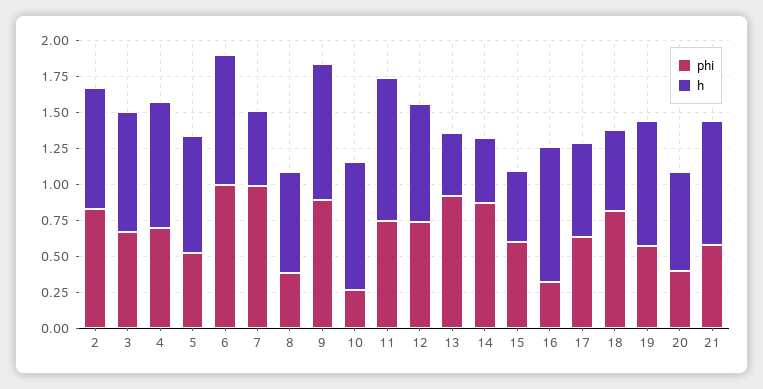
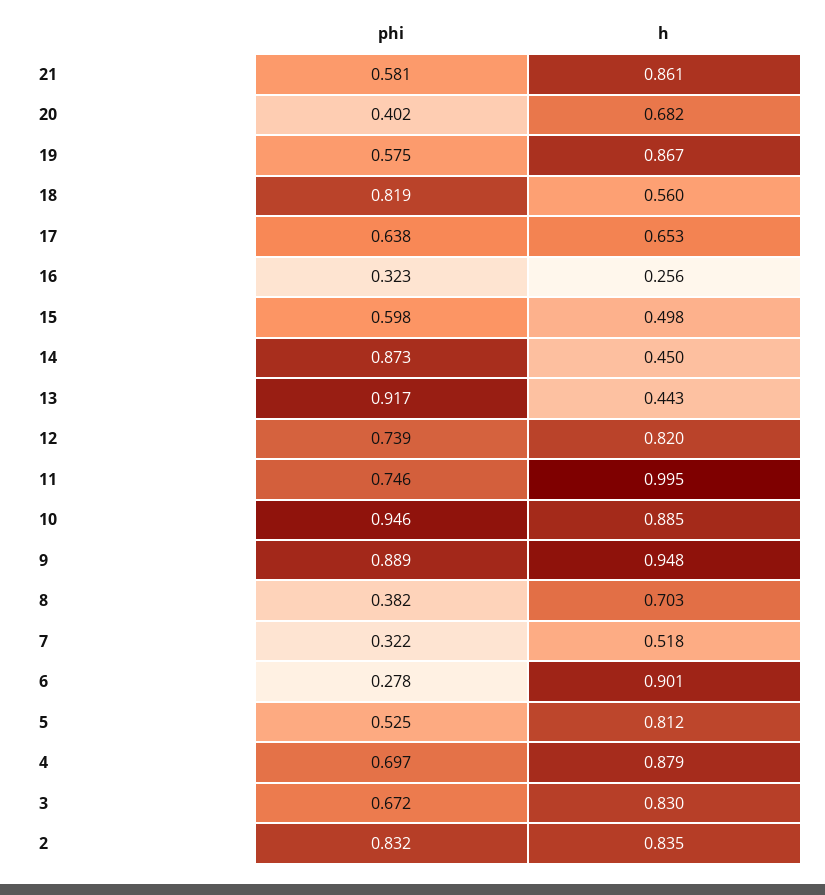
  {
    "phi": {
      "2": 0.832,
      "3": 0.672,
      "4": 0.697,
      "5": 0.525,
-     "6": 1,
+     "6": 0.278,
-     "7": 1,
+     "7": 0.322,
      "8": 0.382,
      "9": 0.889,
-     "10": 0.25,
+     "10": 0.946,
      "11": 0.746,
      "12": 0.739,
      "13": 0.917,
      "14": 0.873,
      "15": 0.598,
      "16": 0.323,
      "17": 0.638,
      "18": 0.819,
      "19": 0.575,
      "20": 0.402,
      "21": 0.581
    },
    "h": {
      "2": 0.835,
      "3": 0.83,
      "4": 0.879,
      "5": 0.812,
      "6": 0.901,
      "7": 0.518,
      "8": 0.703,
      "9": 0.948,
      "10": 0.885,
      "11": 0.995,
      "12": 0.82,
      "13": 0.443,
      "14": 0.45,
      "15": 0.498,
-     "16": 1,
+     "16": 0.256,
      "17": 0.653,
      "18": 0.56,
      "19": 0.867,
      "20": 0.682,
      "21": 0.861
    }
  }

